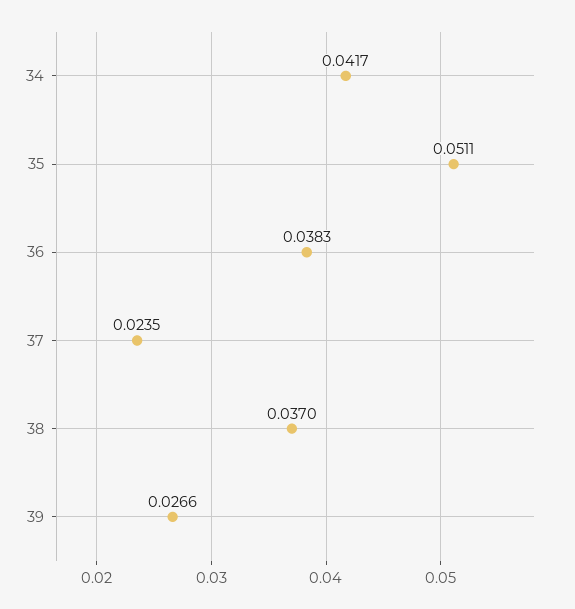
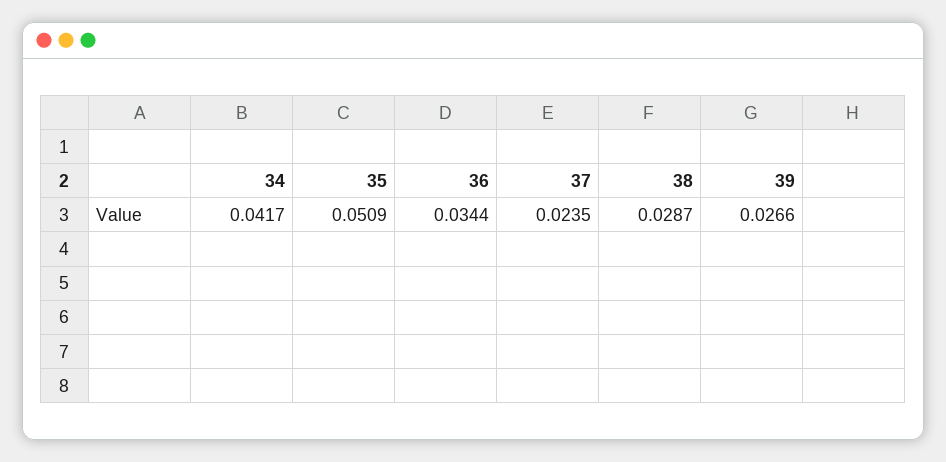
  {
    "34": 0.0417,
-   "35": 0.0511,
+   "35": 0.0509,
-   "36": 0.0383,
+   "36": 0.0344,
    "37": 0.0235,
-   "38": 0.037,
+   "38": 0.0287,
    "39": 0.0266
  }

